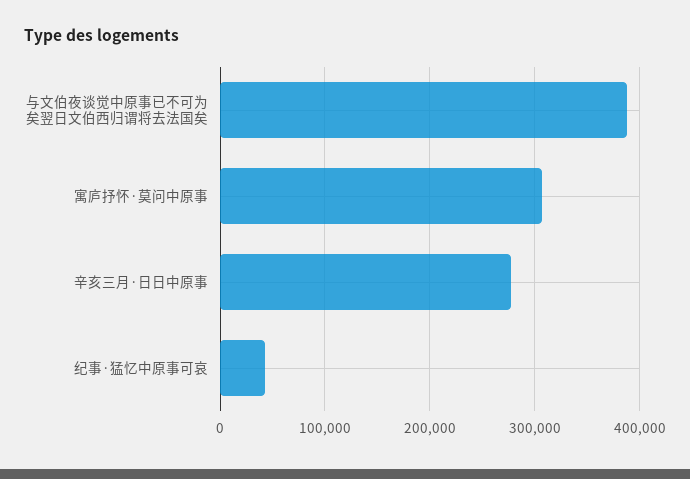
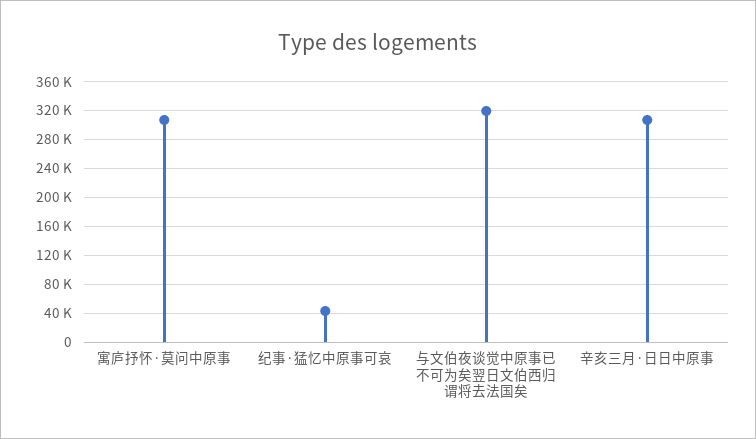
  {
-   "与文伯夜谈觉中原事已不可为矣翌日文伯西归谓将去法国矣": 390000,
+   "与文伯夜谈觉中原事已不可为矣翌日文伯西归谓将去法国矣": 320000,
    "寓庐抒怀·莫问中原事": 310000,
-   "辛亥三月·日日中原事": 280000,
+   "辛亥三月·日日中原事": 310000,
    "纪事·猛忆中原事可哀": 40000
  }

